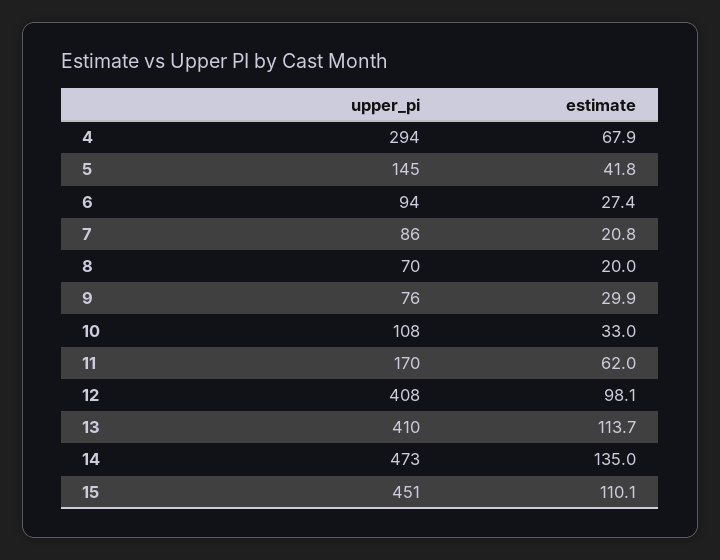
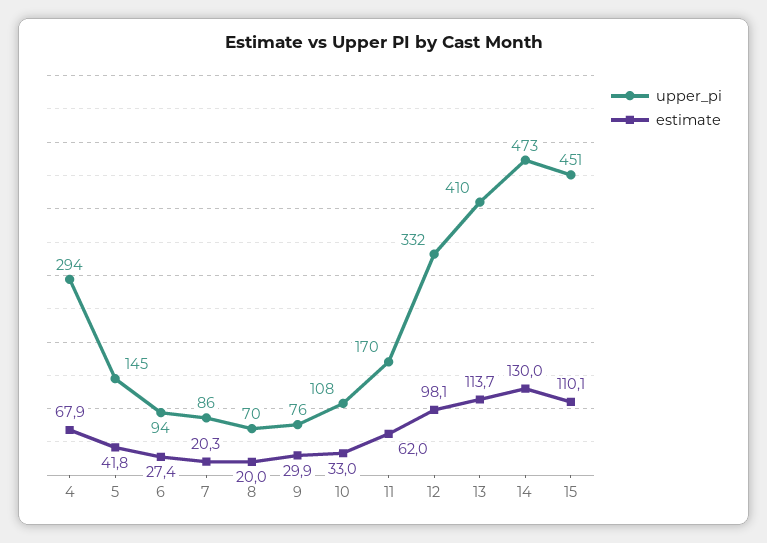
  {
    "upper_pi": {
      "4": 294,
      "5": 145,
      "6": 94,
      "7": 86,
      "8": 70,
      "9": 76,
      "10": 108,
      "11": 170,
-     "12": 408,
+     "12": 332,
      "13": 410,
      "14": 473,
      "15": 451
    },
    "estimate": {
      "4": 67.9,
      "5": 41.8,
      "6": 27.4,
-     "7": 20.8,
+     "7": 20.3,
      "8": 20,
      "9": 29.9,
      "10": 33,
      "11": 62,
      "12": 98.1,
      "13": 113.7,
-     "14": 135,
+     "14": 130,
      "15": 110.1
    }
  }

